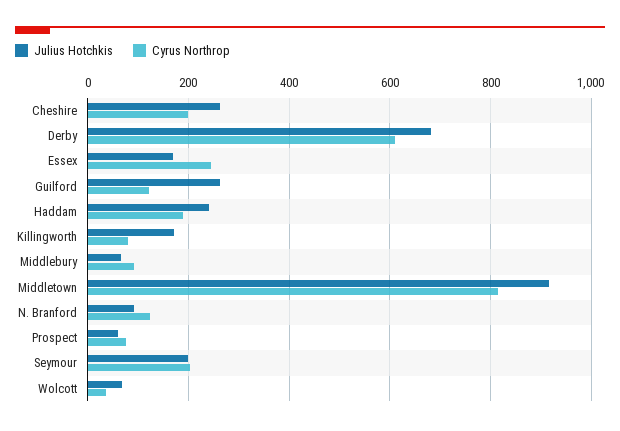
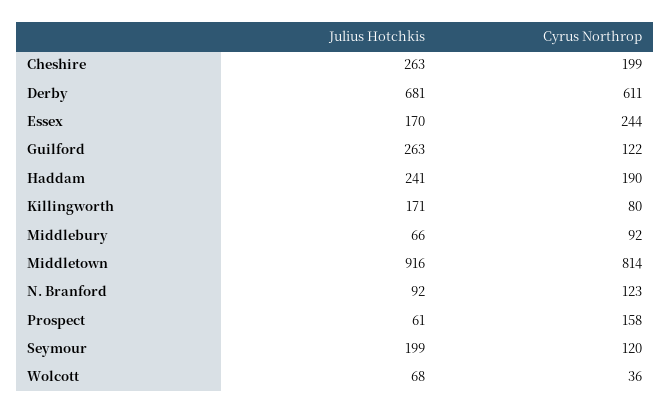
  {
    "Julius Hotchkis": {
      "Cheshire": 263,
      "Derby": 681,
      "Essex": 170,
      "Guilford": 263,
      "Haddam": 241,
      "Killingworth": 171,
      "Middlebury": 66,
      "Middletown": 916,
      "N. Branford": 92,
      "Prospect": 61,
      "Seymour": 199,
      "Wolcott": 68
    },
    "Cyrus Northrop": {
      "Cheshire": 199,
      "Derby": 611,
      "Essex": 244,
      "Guilford": 122,
      "Haddam": 190,
      "Killingworth": 80,
      "Middlebury": 92,
      "Middletown": 814,
      "N. Branford": 123,
-     "Prospect": 80,
+     "Prospect": 158,
-     "Seymour": 200,
+     "Seymour": 120,
      "Wolcott": 36
    }
  }

